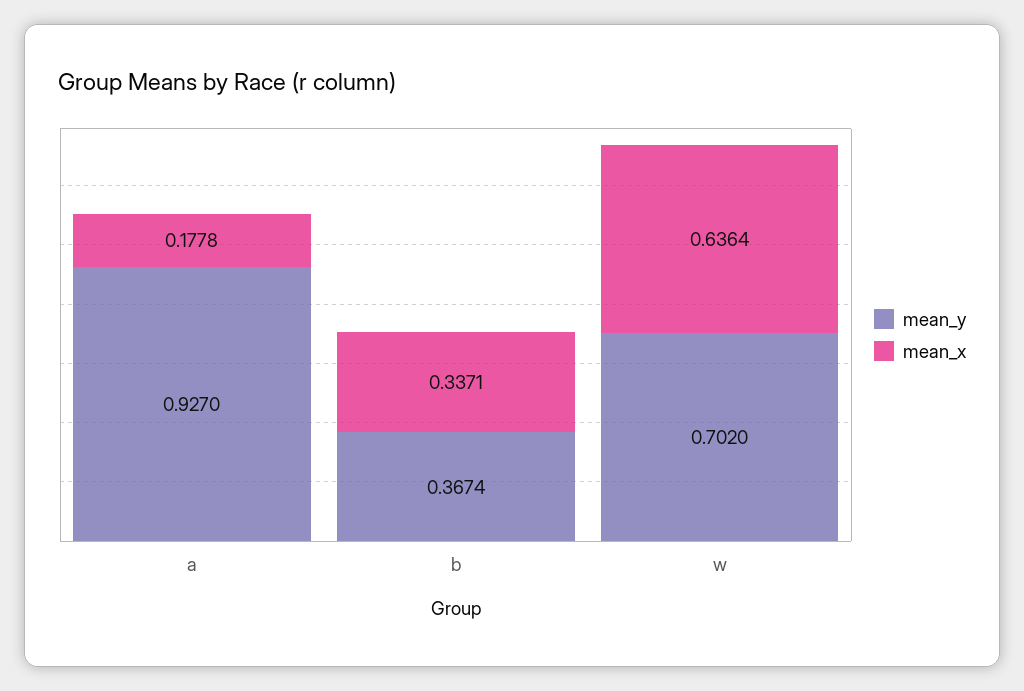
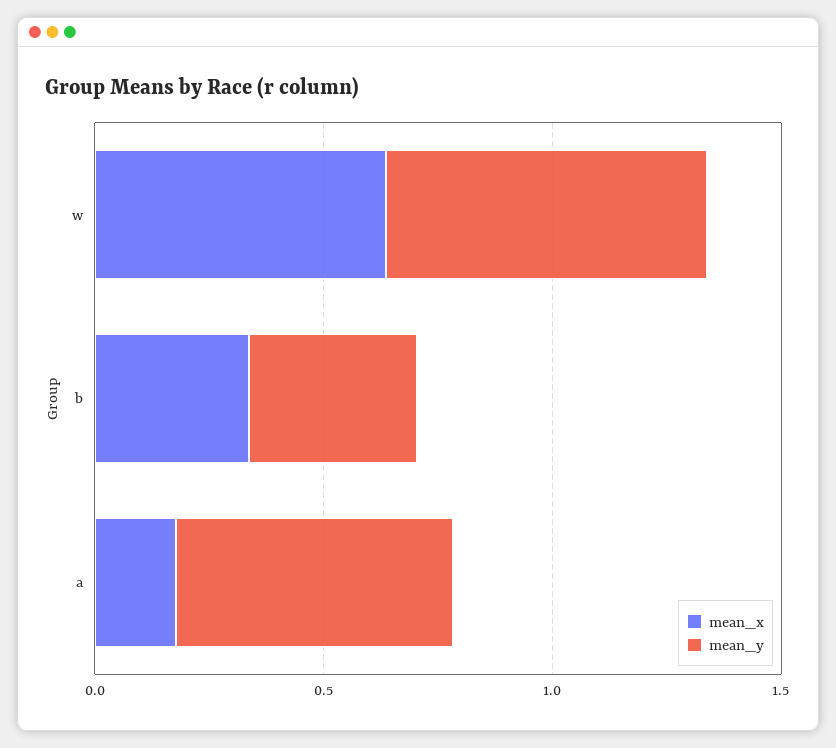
  {
    "mean_y": {
-     "a": 0.927,
+     "a": 0.6,
      "b": 0.3674,
      "w": 0.702
    },
    "mean_x": {
      "a": 0.1778,
      "b": 0.3371,
      "w": 0.6364
    }
  }

